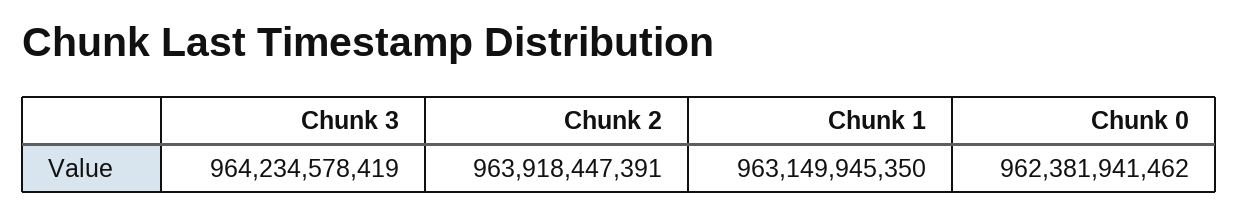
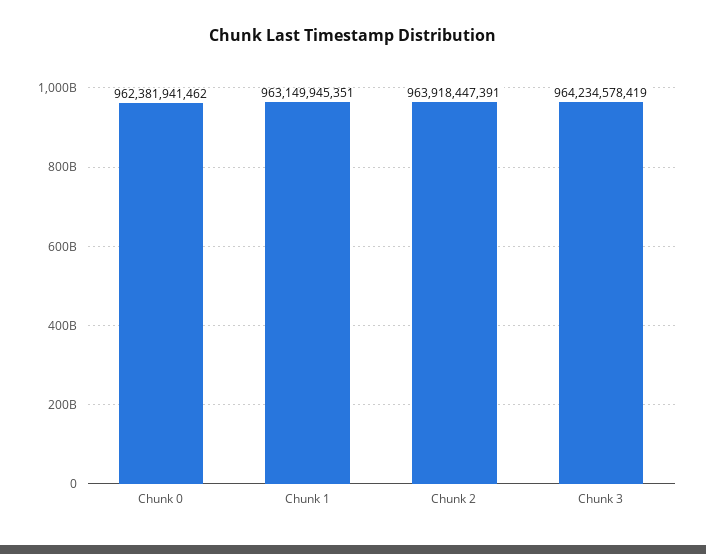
  {
    "Chunk 3": 964234578419,
    "Chunk 2": 963918447391,
-   "Chunk 1": 963149945350,
+   "Chunk 1": 963149945351,
    "Chunk 0": 962381941462
  }

